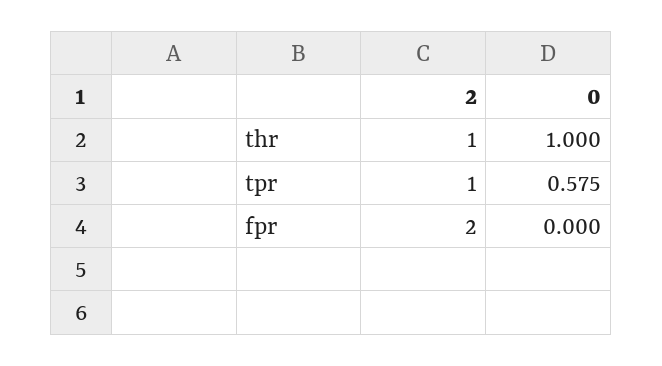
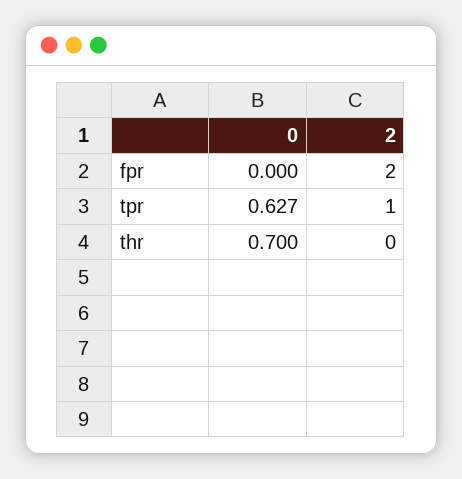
  {
    "2": {
-     "thr": 1,
+     "thr": 0,
      "tpr": 1,
      "fpr": 2
    },
    "0": {
-     "thr": 1,
+     "thr": 0.7,
-     "tpr": 0.575,
+     "tpr": 0.627,
      "fpr": 0
    }
  }

